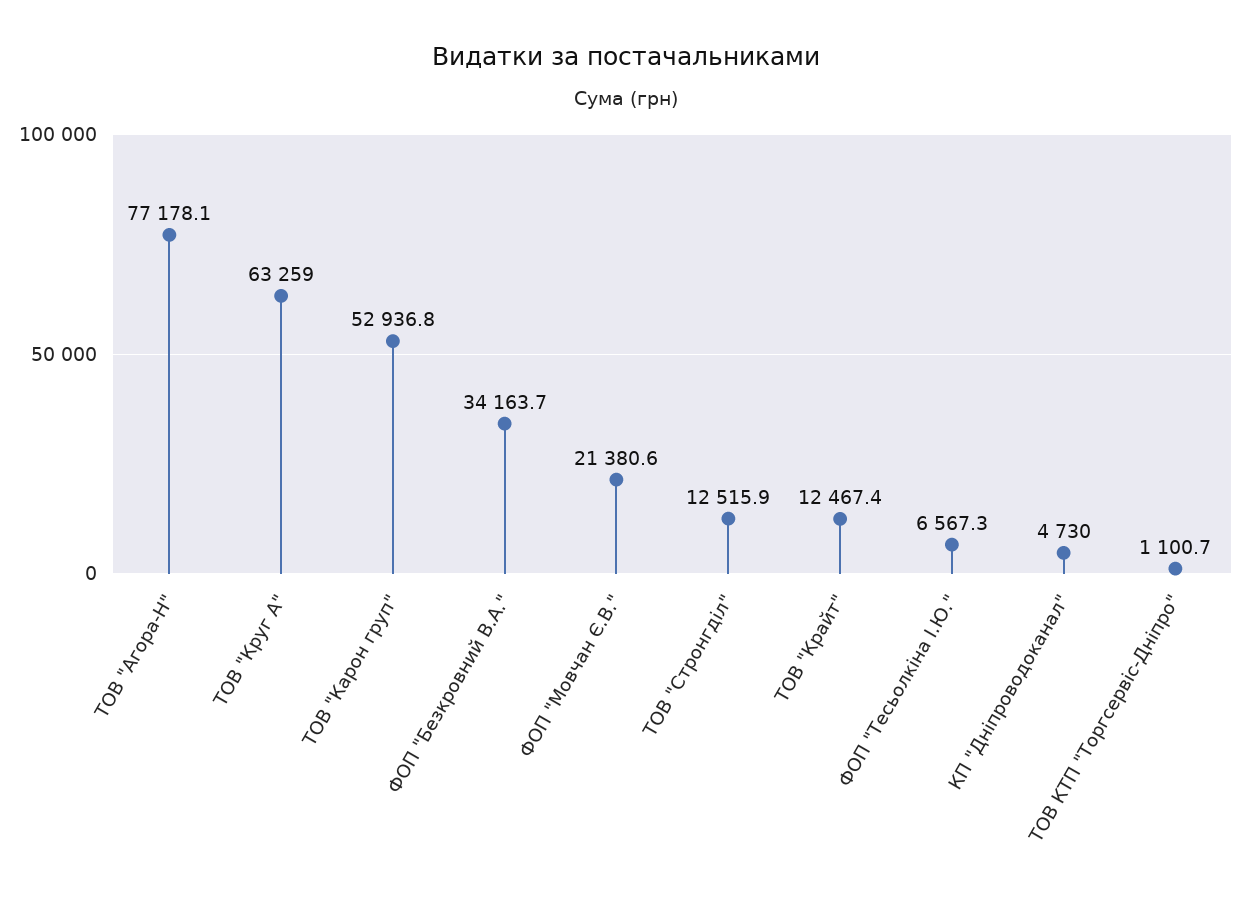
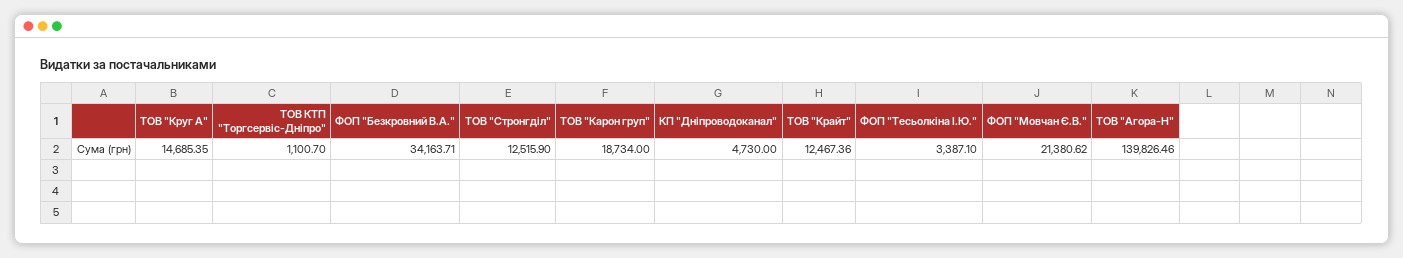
  {
-   "ТОВ \"Агора-Н\"": 77178.1,
+   "ТОВ \"Агора-Н\"": 139826.46,
-   "ТОВ \"Круг А\"": 63259,
+   "ТОВ \"Круг А\"": 14685.35,
-   "ТОВ \"Карон груп\"": 52936.8,
+   "ТОВ \"Карон груп\"": 18734,
    "ФОП \"Безкровний В.А.\"": 34163.71,
    "ФОП \"Мовчан Є.В.\"": 21380.62,
    "ТОВ \"Стронгділ\"": 12515.9,
    "ТОВ \"Крайт\"": 12467.36,
-   "ФОП \"Тесьолкіна І.Ю.\"": 6567.3,
+   "ФОП \"Тесьолкіна І.Ю.\"": 3387.1,
    "КП \"Дніпроводоканал\"": 4730,
    "ТОВ КТП \"Торгсервіс-Дніпро\"": 1100.7
  }

